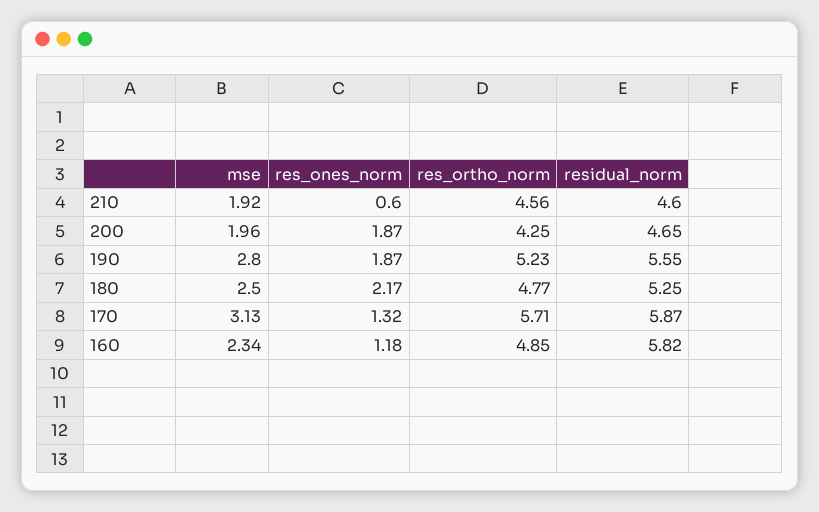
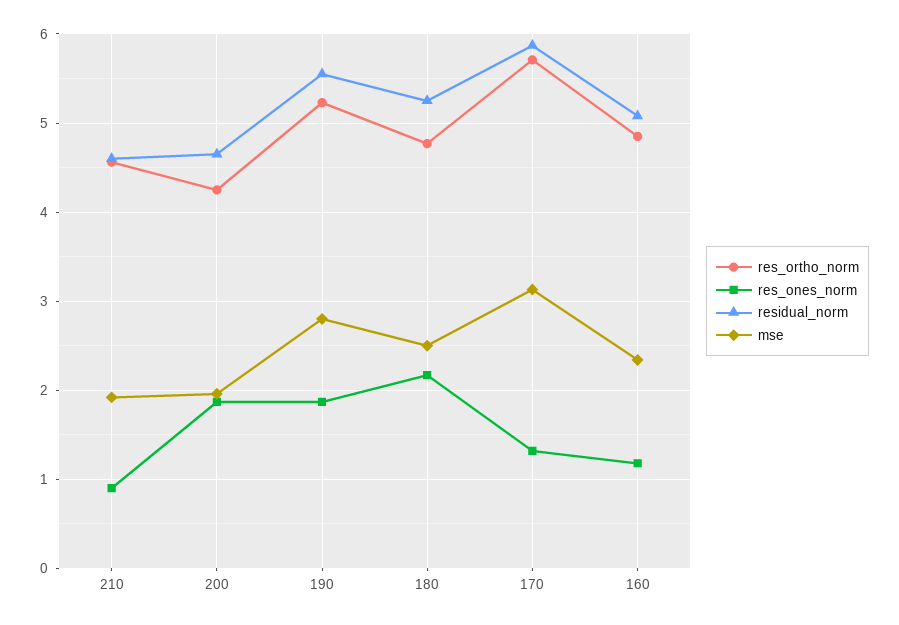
  {
    "mse": {
      "210": 1.92,
      "200": 1.96,
      "190": 2.8,
      "180": 2.5,
      "170": 3.13,
      "160": 2.34
    },
    "res_ones_norm": {
-     "210": 0.6,
+     "210": 0.9,
      "200": 1.87,
      "190": 1.87,
      "180": 2.17,
      "170": 1.32,
      "160": 1.18
    },
    "res_ortho_norm": {
      "210": 4.56,
      "200": 4.25,
      "190": 5.23,
      "180": 4.77,
      "170": 5.71,
      "160": 4.85
    },
    "residual_norm": {
      "210": 4.6,
      "200": 4.65,
      "190": 5.55,
      "180": 5.25,
      "170": 5.87,
-     "160": 5.82
+     "160": 5.1
    }
  }

